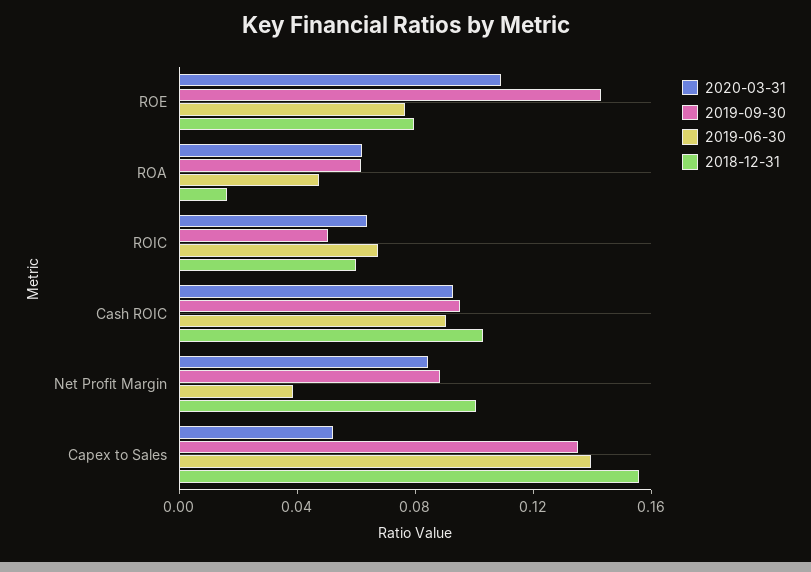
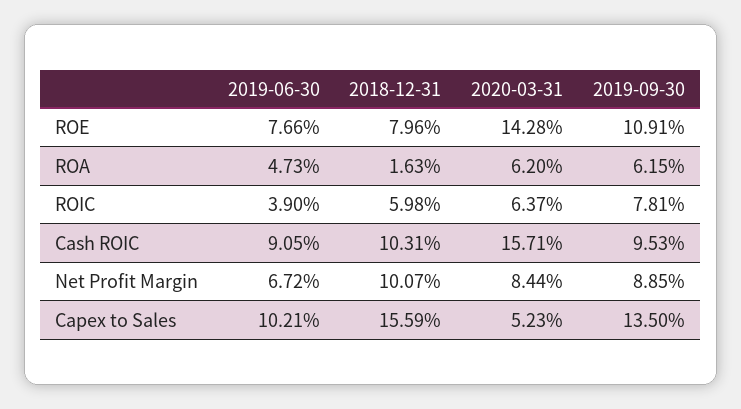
  {
    "2020-03-31": {
-     "ROE": 0.11,
+     "ROE": 0.1428,
      "ROA": 0.062,
      "ROIC": 0.0637,
-     "Cash ROIC": 0.09,
+     "Cash ROIC": 0.1571,
      "Net Profit Margin": 0.0844,
      "Capex to Sales": 0.0523
    },
    "2019-09-30": {
-     "ROE": 0.14,
+     "ROE": 0.1091,
      "ROA": 0.0615,
-     "ROIC": 0.05,
+     "ROIC": 0.0781,
      "Cash ROIC": 0.0953,
      "Net Profit Margin": 0.0885,
      "Capex to Sales": 0.135
    },
    "2019-06-30": {
      "ROE": 0.0766,
      "ROA": 0.0473,
-     "ROIC": 0.07,
+     "ROIC": 0.039,
      "Cash ROIC": 0.0905,
-     "Net Profit Margin": 0.04,
+     "Net Profit Margin": 0.0672,
-     "Capex to Sales": 0.14
+     "Capex to Sales": 0.1021
    },
    "2018-12-31": {
      "ROE": 0.0796,
      "ROA": 0.0163,
      "ROIC": 0.0598,
      "Cash ROIC": 0.1031,
      "Net Profit Margin": 0.1007,
      "Capex to Sales": 0.1559
    }
  }

